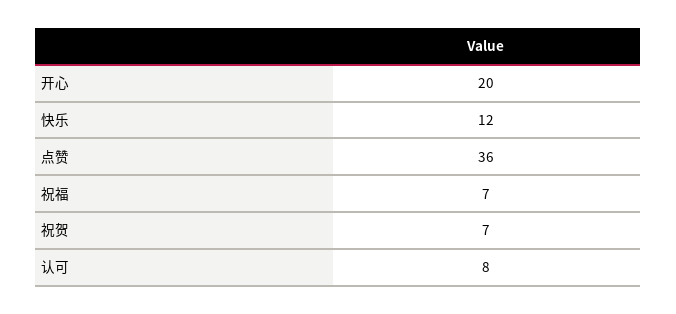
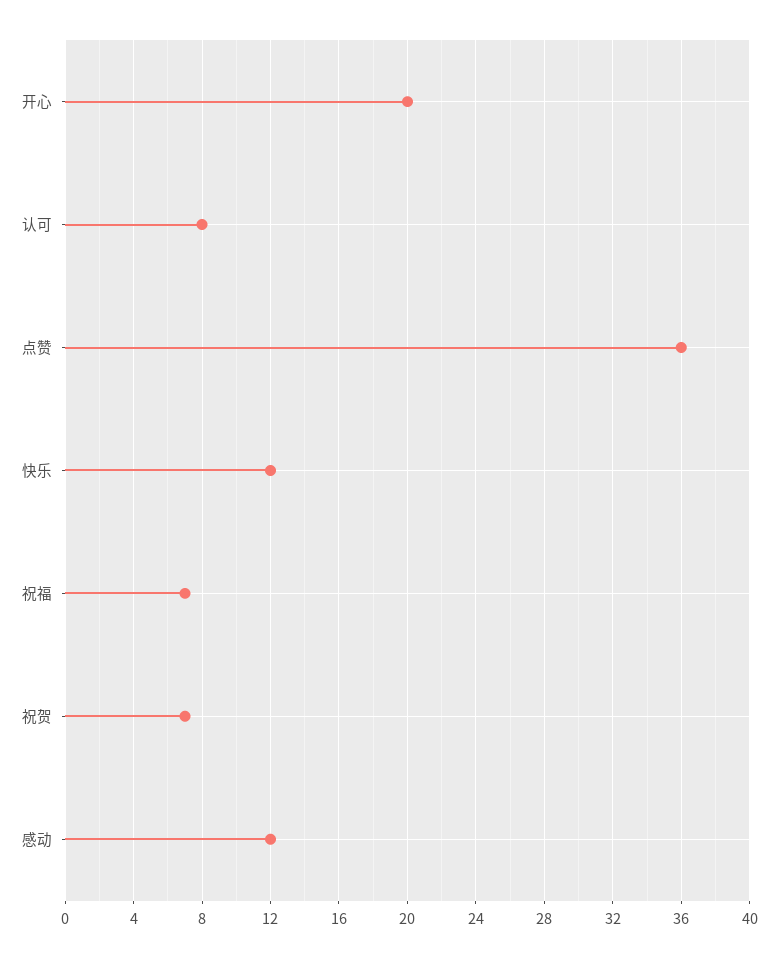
  {
    "开心": 20,
    "快乐": 12,
    "点赞": 36,
    "祝福": 7,
    "祝贺": 7,
-   "认可": 8
+   "认可": 8,
+   "感动": 12
  }

